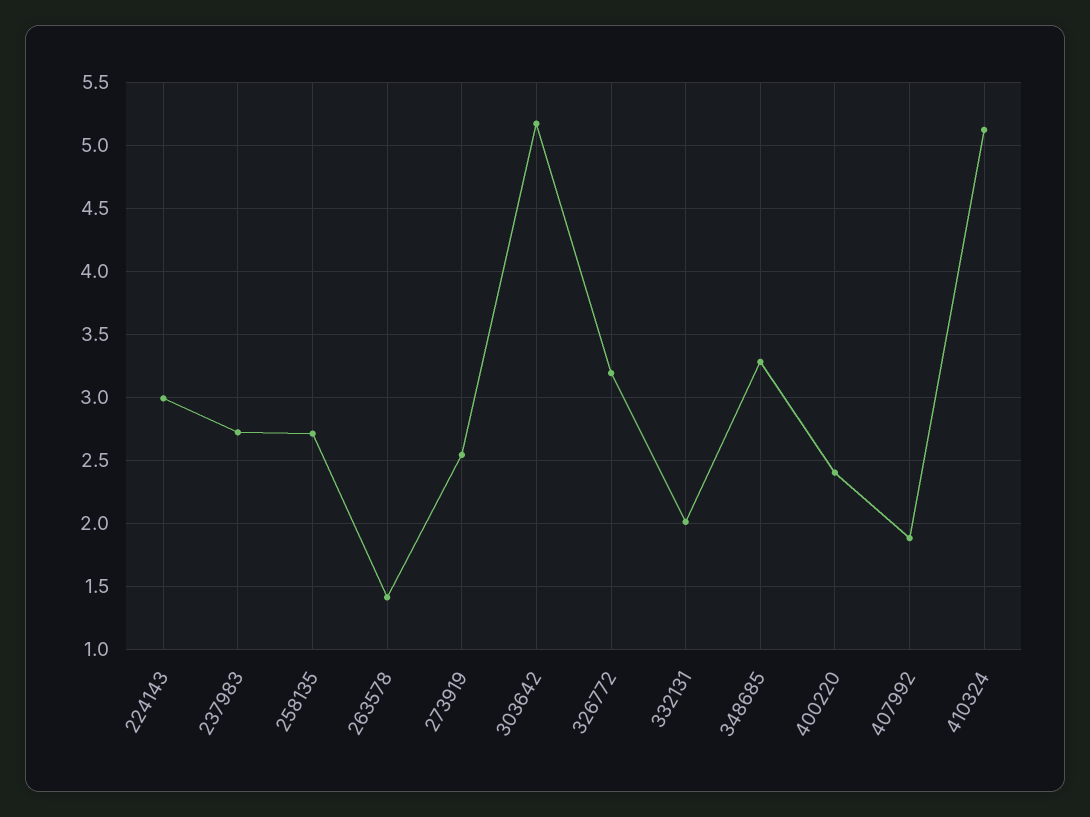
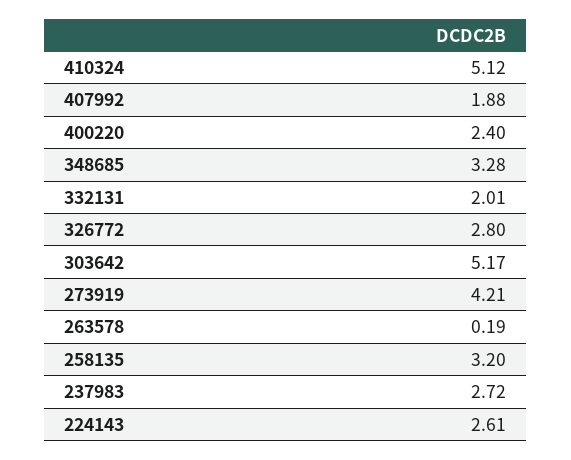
  {
-   "224143": 3,
+   "224143": 2.61,
    "237983": 2.72,
-   "258135": 2.7,
+   "258135": 3.2,
-   "263578": 1.4,
+   "263578": 0.19,
-   "273919": 2.55,
+   "273919": 4.21,
    "303642": 5.17,
-   "326772": 3.2,
+   "326772": 2.8,
    "332131": 2.01,
    "348685": 3.28,
    "400220": 2.4,
    "407992": 1.88,
    "410324": 5.12
  }

